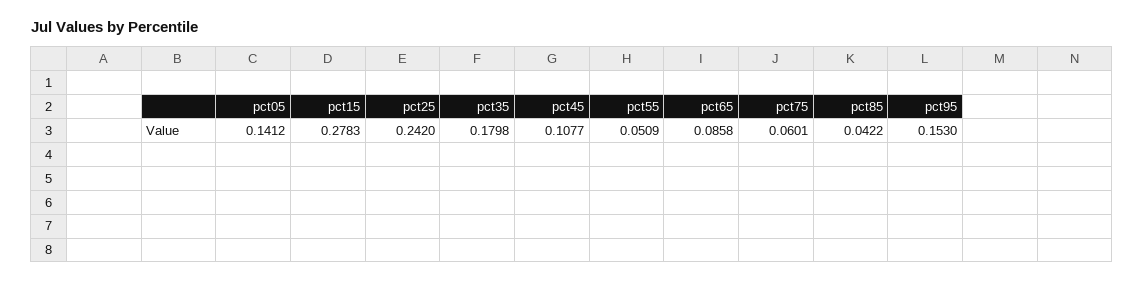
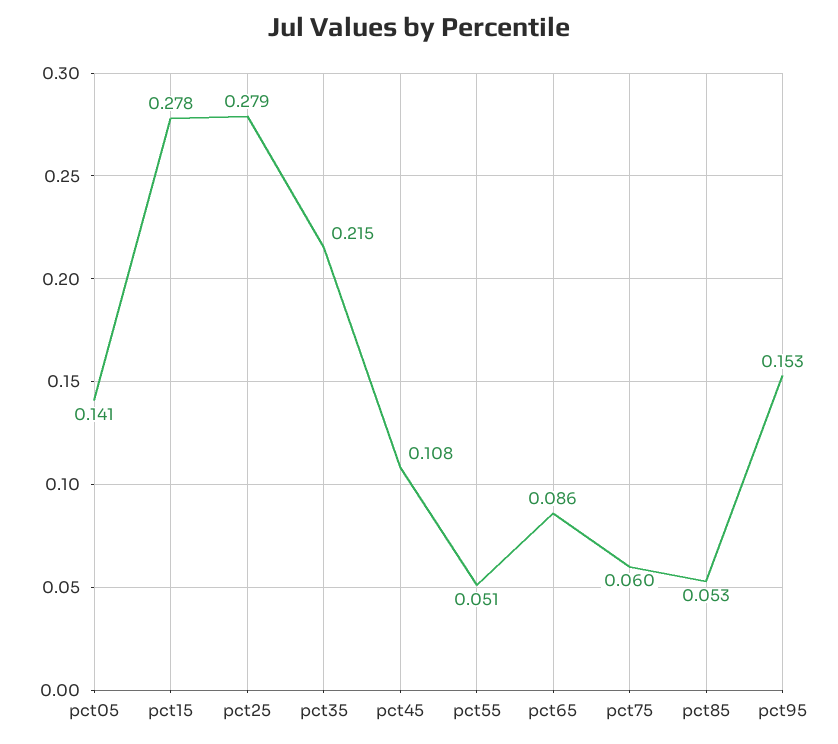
  {
    "pct05": 0.1412,
    "pct15": 0.2783,
-   "pct25": 0.242,
+   "pct25": 0.279,
-   "pct35": 0.1798,
+   "pct35": 0.215,
    "pct45": 0.1077,
    "pct55": 0.0509,
    "pct65": 0.0858,
    "pct75": 0.0601,
-   "pct85": 0.0422,
+   "pct85": 0.053,
    "pct95": 0.153
  }

